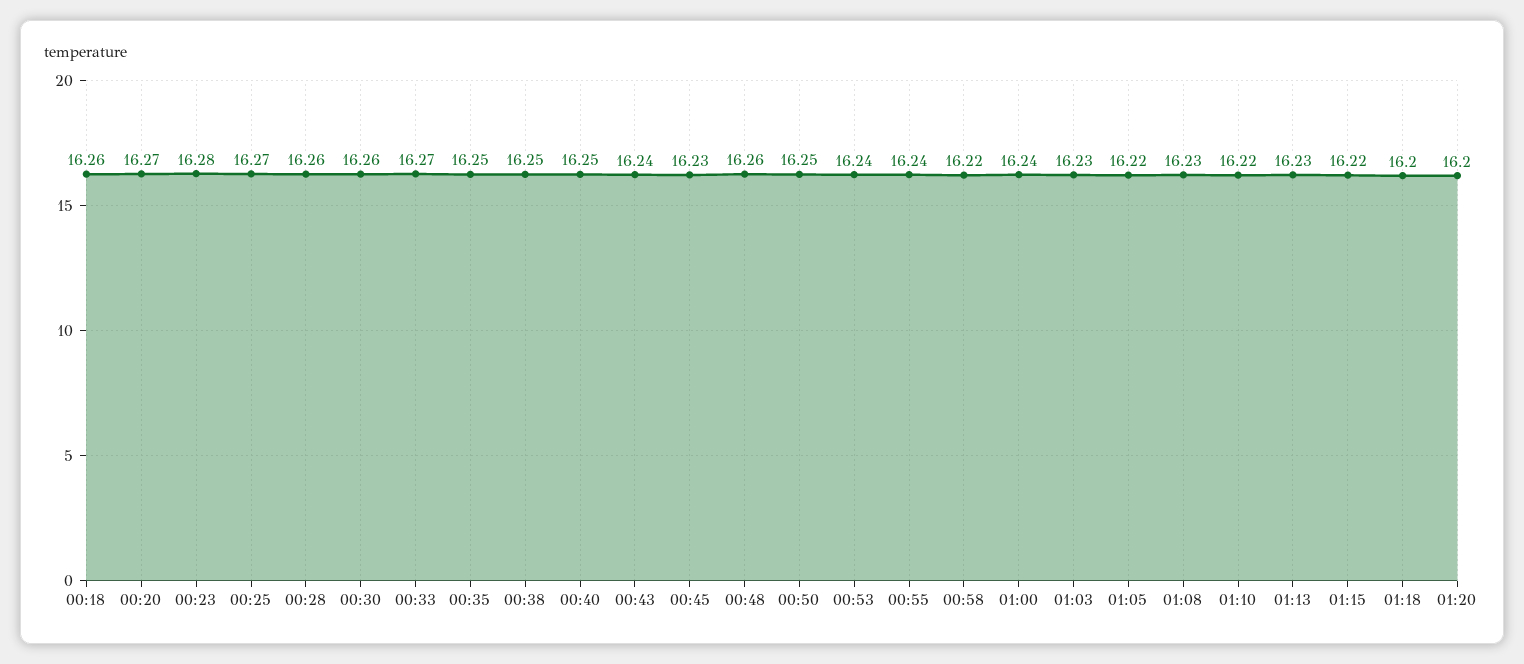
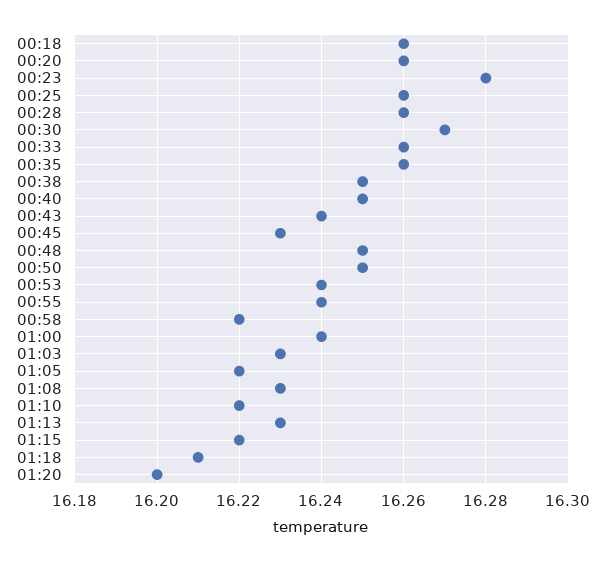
  {
    "00:18": 16.26,
-   "00:20": 16.27,
+   "00:20": 16.26,
    "00:23": 16.28,
-   "00:25": 16.27,
+   "00:25": 16.26,
    "00:28": 16.26,
-   "00:30": 16.26,
+   "00:30": 16.27,
-   "00:33": 16.27,
+   "00:33": 16.26,
-   "00:35": 16.25,
+   "00:35": 16.26,
    "00:38": 16.25,
    "00:40": 16.25,
    "00:43": 16.24,
    "00:45": 16.23,
-   "00:48": 16.26,
+   "00:48": 16.25,
    "00:50": 16.25,
    "00:53": 16.24,
    "00:55": 16.24,
    "00:58": 16.22,
    "01:00": 16.24,
    "01:03": 16.23,
    "01:05": 16.22,
    "01:08": 16.23,
    "01:10": 16.22,
    "01:13": 16.23,
    "01:15": 16.22,
-   "01:18": 16.2,
+   "01:18": 16.21,
    "01:20": 16.2
  }

